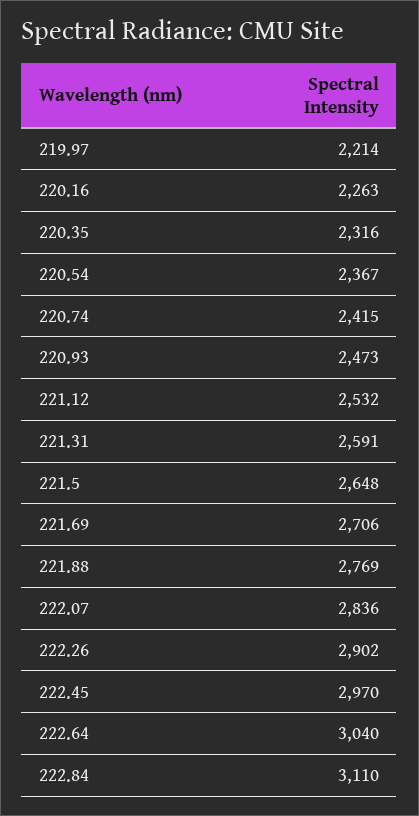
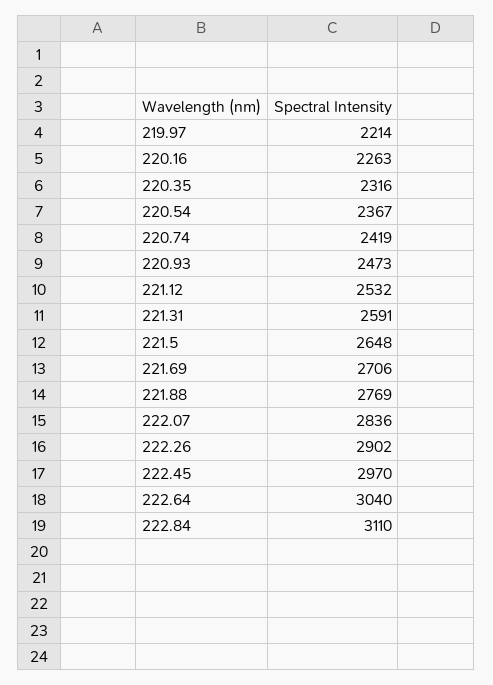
  {
    "219.97": 2214,
    "220.16": 2263,
    "220.35": 2316,
    "220.54": 2367,
-   "220.74": 2415,
+   "220.74": 2419,
    "220.93": 2473,
    "221.12": 2532,
    "221.31": 2591,
    "221.5": 2648,
    "221.69": 2706,
    "221.88": 2769,
    "222.07": 2836,
    "222.26": 2902,
    "222.45": 2970,
    "222.64": 3040,
    "222.84": 3110
  }

